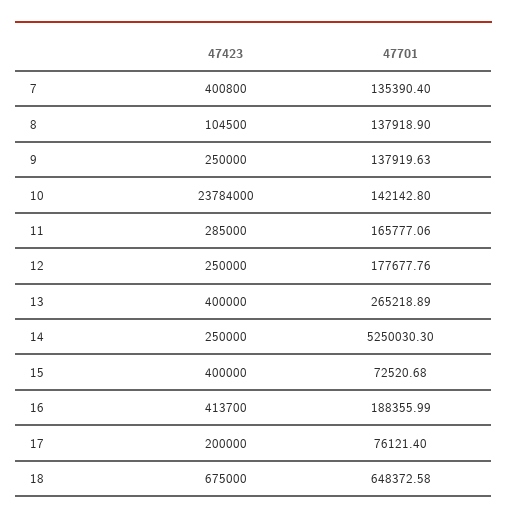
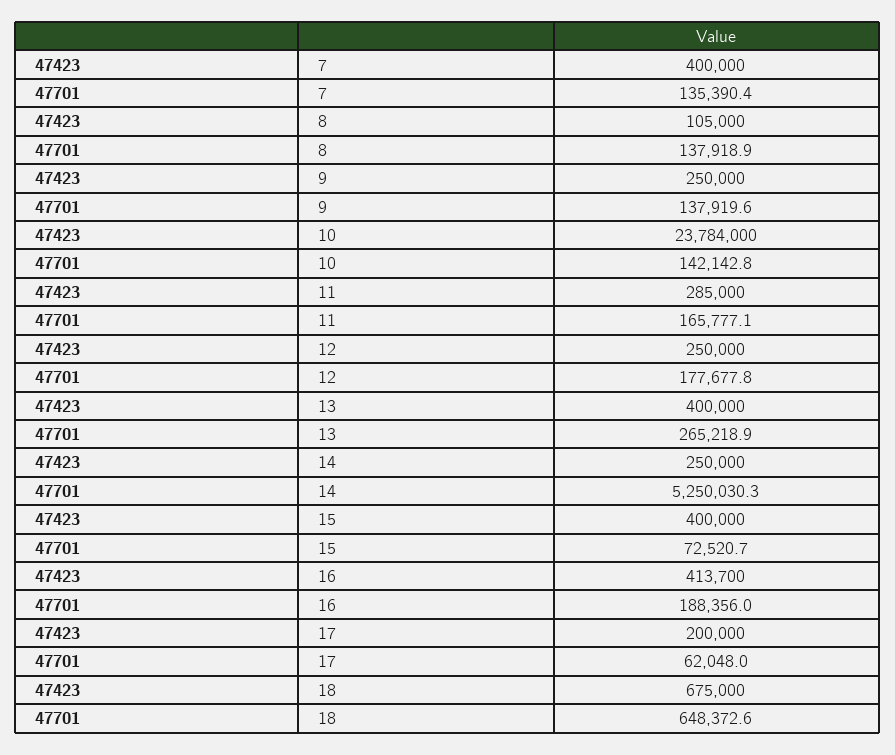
  {
    "47423": {
-     "7": 400800,
+     "7": 400000,
-     "8": 104500,
+     "8": 105000,
      "9": 250000,
      "10": 23784000,
      "11": 285000,
      "12": 250000,
      "13": 400000,
      "14": 250000,
      "15": 400000,
      "16": 413700,
      "17": 200000,
      "18": 675000
    },
    "47701": {
      "7": 135390.4,
      "8": 137918.9,
      "9": 137919.63,
      "10": 142142.8,
      "11": 165777.06,
      "12": 177677.76,
      "13": 265218.89,
      "14": 5250030.3,
      "15": 72520.68,
      "16": 188355.99,
-     "17": 76121.4,
+     "17": 62048,
      "18": 648372.58
    }
  }

